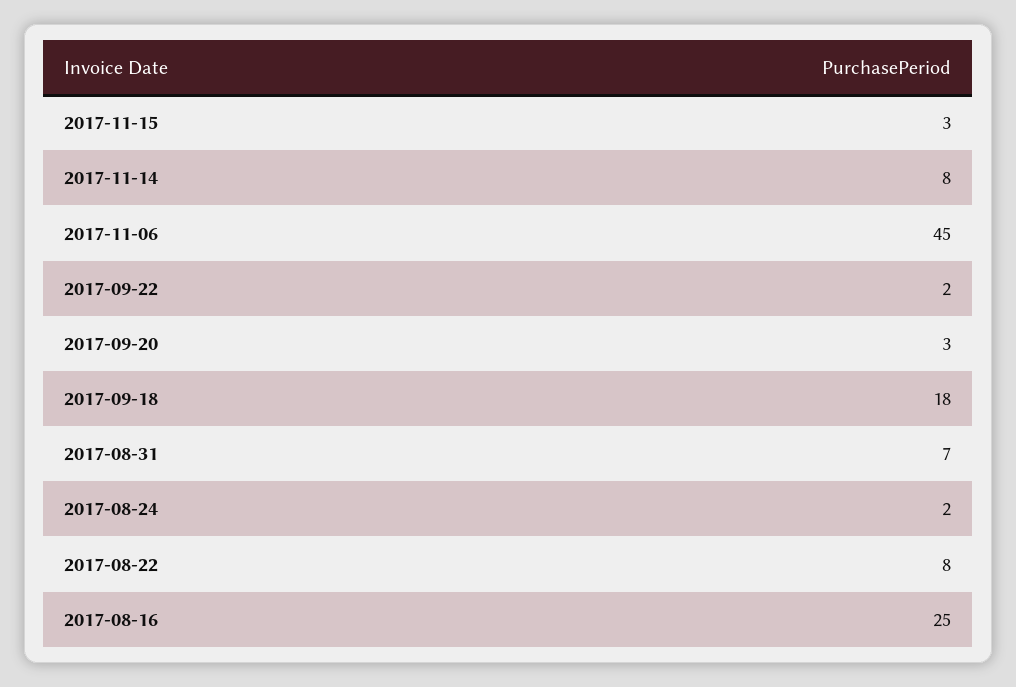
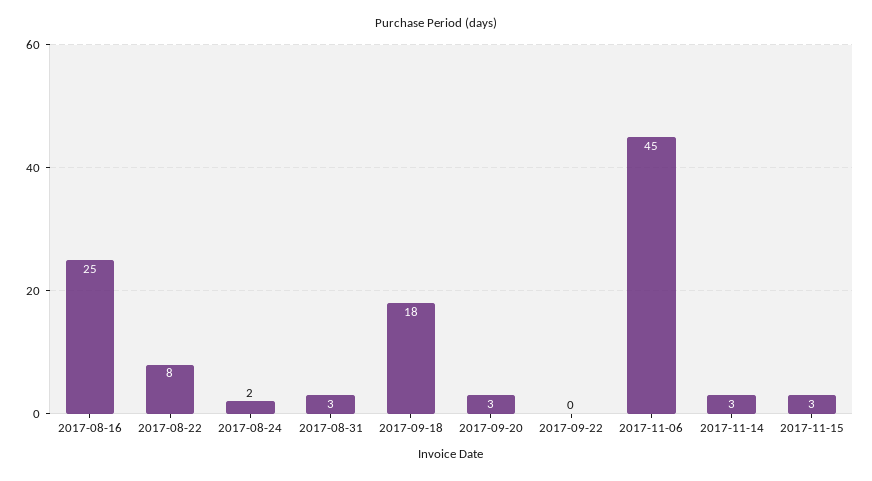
  {
    "2017-11-15": 3,
-   "2017-11-14": 8,
+   "2017-11-14": 3,
    "2017-11-06": 45,
-   "2017-09-22": 2,
+   "2017-09-22": 0,
    "2017-09-20": 3,
    "2017-09-18": 18,
-   "2017-08-31": 7,
+   "2017-08-31": 3,
    "2017-08-24": 2,
    "2017-08-22": 8,
    "2017-08-16": 25
  }

